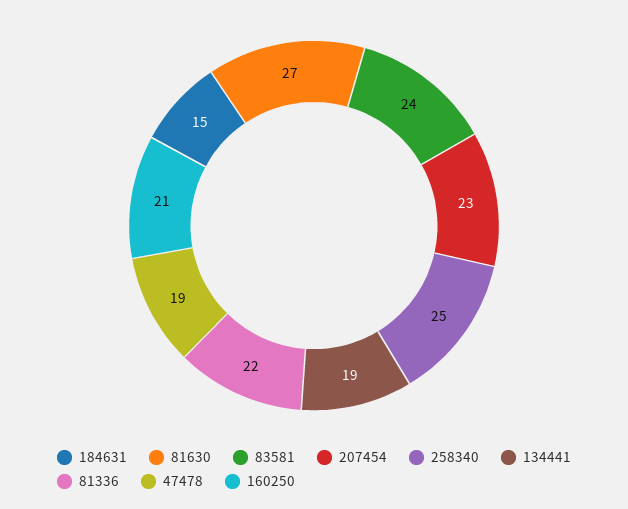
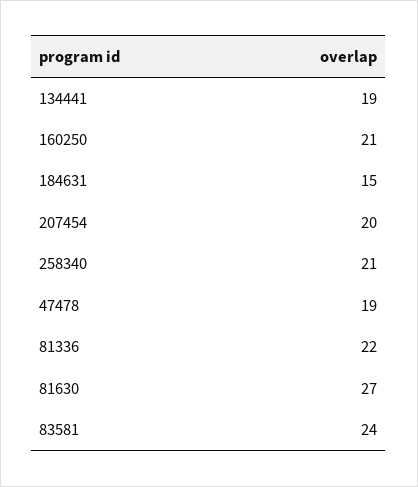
  {
    "184631": 15,
    "81630": 27,
    "83581": 24,
-   "207454": 23,
+   "207454": 20,
-   "258340": 25,
+   "258340": 21,
    "134441": 19,
    "81336": 22,
    "47478": 19,
    "160250": 21
  }

